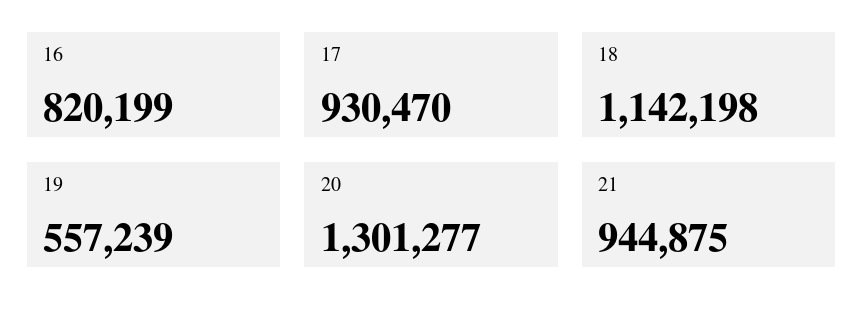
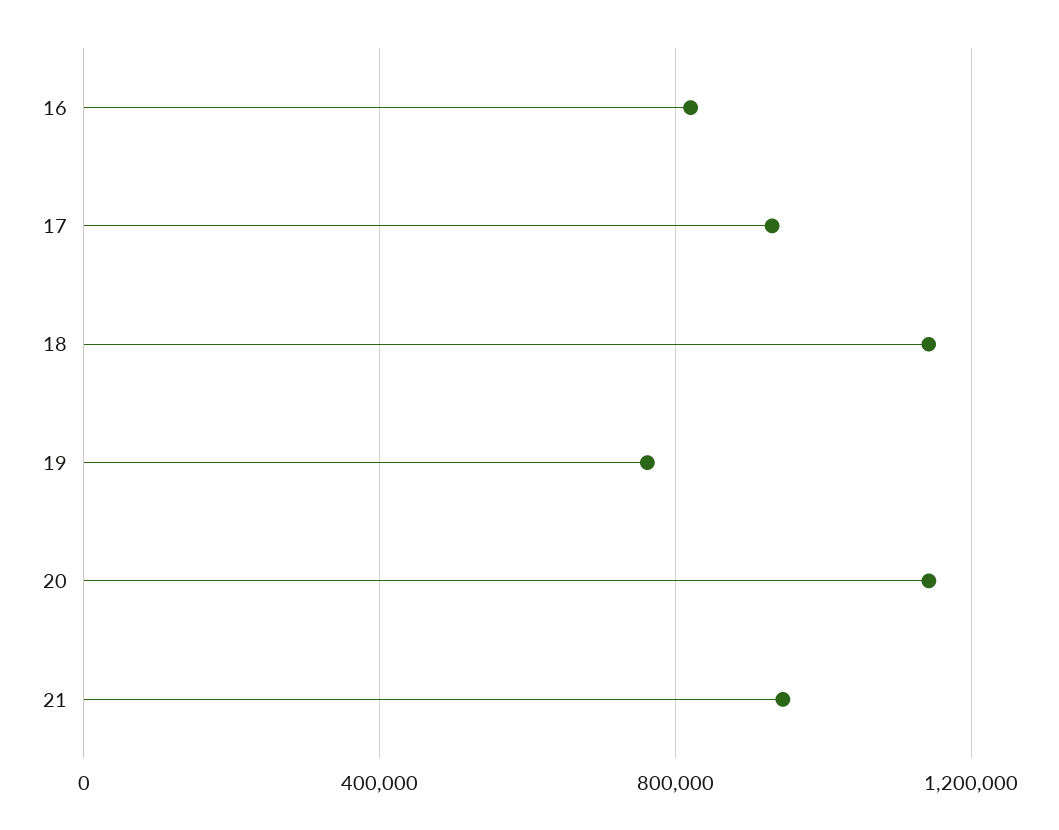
  {
    "16": 820199,
    "17": 930470,
    "18": 1142198,
-   "19": 557239,
+   "19": 750000,
-   "20": 1301277,
+   "20": 1150000,
    "21": 944875
  }

